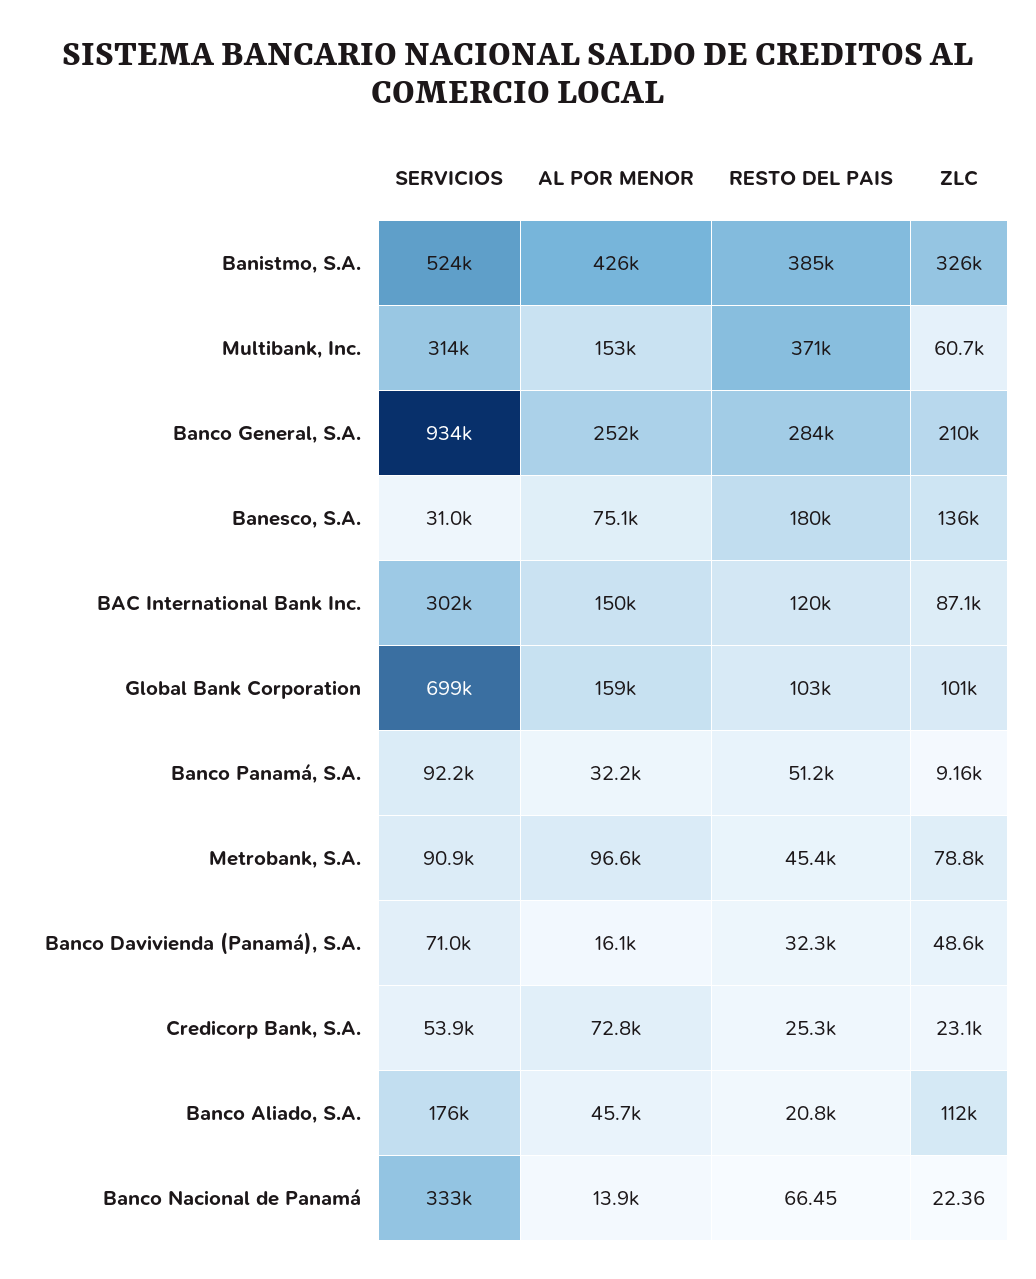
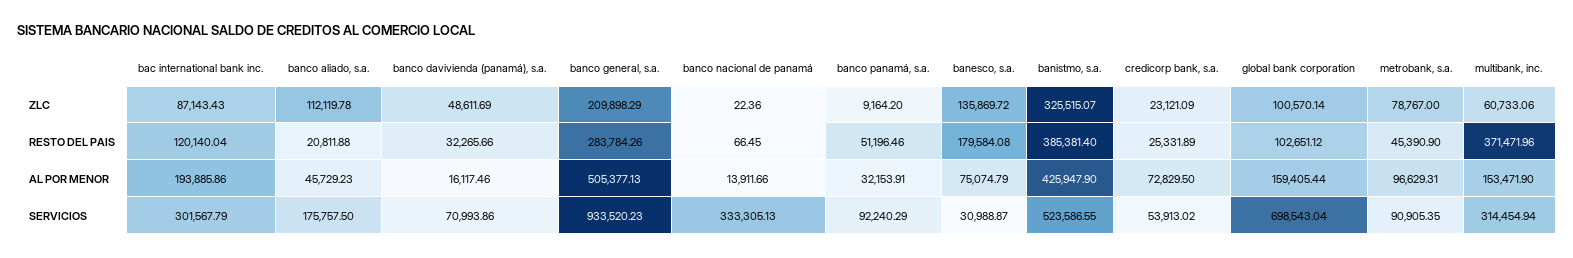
  {
    "SERVICIOS": {
      "Banistmo, S.A.": 523586.55,
      "Multibank, Inc.": 314454.94,
      "Banco General, S.A.": 933520.23,
      "Banesco, S.A.": 30988.87,
      "BAC International Bank Inc.": 301567.79,
      "Global Bank Corporation": 698543.04,
      "Banco Panamá, S.A.": 92240.29,
      "Metrobank, S.A.": 90905.35,
      "Banco Davivienda (Panamá), S.A.": 70993.86,
      "Credicorp Bank, S.A.": 53913.02,
      "Banco Aliado, S.A.": 175757.5,
      "Banco Nacional de Panamá": 333305.13
    },
    "AL POR MENOR": {
      "Banistmo, S.A.": 425947.9,
      "Multibank, Inc.": 153471.9,
-     "Banco General, S.A.": 252000,
+     "Banco General, S.A.": 505377.13,
      "Banesco, S.A.": 75074.79,
-     "BAC International Bank Inc.": 150000,
+     "BAC International Bank Inc.": 193885.86,
      "Global Bank Corporation": 159405.44,
      "Banco Panamá, S.A.": 32153.91,
      "Metrobank, S.A.": 96629.31,
      "Banco Davivienda (Panamá), S.A.": 16117.46,
      "Credicorp Bank, S.A.": 72829.5,
      "Banco Aliado, S.A.": 45729.23,
      "Banco Nacional de Panamá": 13911.66
    },
    "RESTO DEL PAIS": {
      "Banistmo, S.A.": 385381.4,
      "Multibank, Inc.": 371471.96,
      "Banco General, S.A.": 283784.26,
      "Banesco, S.A.": 179584.08,
      "BAC International Bank Inc.": 120140.04,
      "Global Bank Corporation": 102651.12,
      "Banco Panamá, S.A.": 51196.46,
      "Metrobank, S.A.": 45390.9,
      "Banco Davivienda (Panamá), S.A.": 32265.66,
      "Credicorp Bank, S.A.": 25331.89,
      "Banco Aliado, S.A.": 20811.88,
      "Banco Nacional de Panamá": 66.45
    },
    "ZLC": {
      "Banistmo, S.A.": 325515.07,
      "Multibank, Inc.": 60733.06,
      "Banco General, S.A.": 209898.29,
      "Banesco, S.A.": 135869.72,
      "BAC International Bank Inc.": 87143.43,
      "Global Bank Corporation": 100570.14,
      "Banco Panamá, S.A.": 9164.2,
      "Metrobank, S.A.": 78767,
      "Banco Davivienda (Panamá), S.A.": 48611.69,
      "Credicorp Bank, S.A.": 23121.09,
      "Banco Aliado, S.A.": 112119.78,
      "Banco Nacional de Panamá": 22.36
    }
  }

